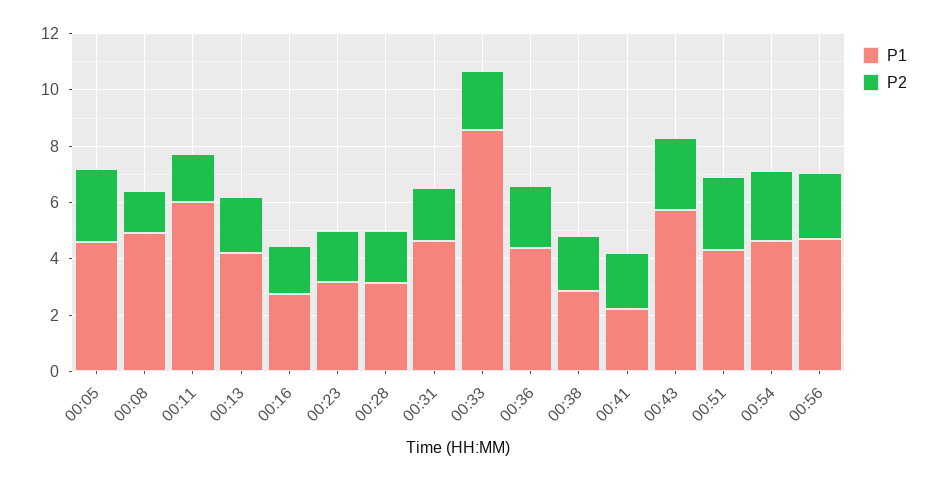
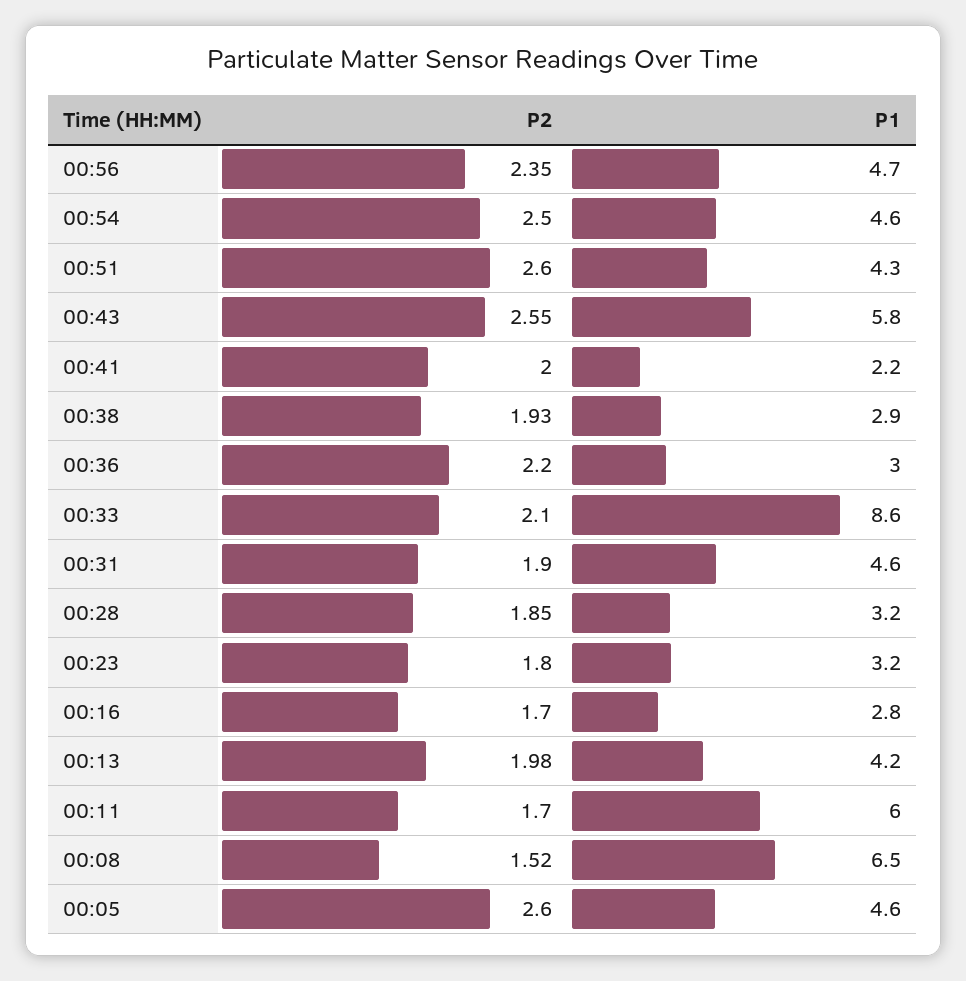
  {
    "P1": {
      "00:05": 4.6,
-     "00:08": 5,
+     "00:08": 6.5,
      "00:11": 6,
      "00:13": 4.2,
      "00:16": 2.8,
      "00:23": 3.2,
      "00:28": 3.2,
      "00:31": 4.6,
      "00:33": 8.6,
-     "00:36": 4.5,
+     "00:36": 3,
      "00:38": 2.9,
      "00:41": 2.2,
      "00:43": 5.8,
      "00:51": 4.3,
      "00:54": 4.6,
      "00:56": 4.7
    },
    "P2": {
      "00:05": 2.6,
      "00:08": 1.52,
      "00:11": 1.7,
      "00:13": 1.98,
      "00:16": 1.7,
      "00:23": 1.8,
      "00:28": 1.85,
      "00:31": 1.9,
      "00:33": 2.1,
      "00:36": 2.2,
      "00:38": 1.93,
      "00:41": 2,
      "00:43": 2.55,
      "00:51": 2.6,
      "00:54": 2.5,
      "00:56": 2.35
    }
  }

